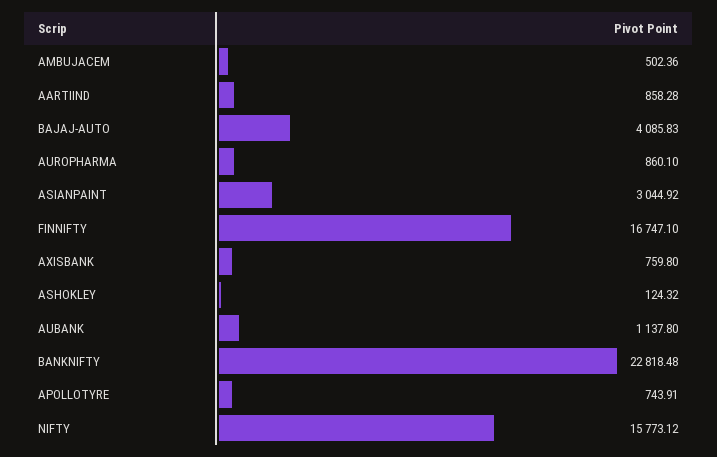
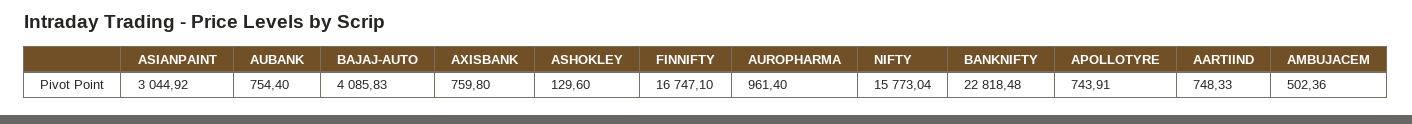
  {
    "AMBUJACEM": 502.36,
-   "AARTIIND": 858.28,
+   "AARTIIND": 748.33,
    "BAJAJ-AUTO": 4085.83,
-   "AUROPHARMA": 860.1,
+   "AUROPHARMA": 961.4,
    "ASIANPAINT": 3044.92,
    "FINNIFTY": 16747.1,
    "AXISBANK": 759.8,
-   "ASHOKLEY": 124.32,
+   "ASHOKLEY": 129.6,
-   "AUBANK": 1137.8,
+   "AUBANK": 754.4,
    "BANKNIFTY": 22818.48,
    "APOLLOTYRE": 743.91,
-   "NIFTY": 15773.12
+   "NIFTY": 15773.04
  }

